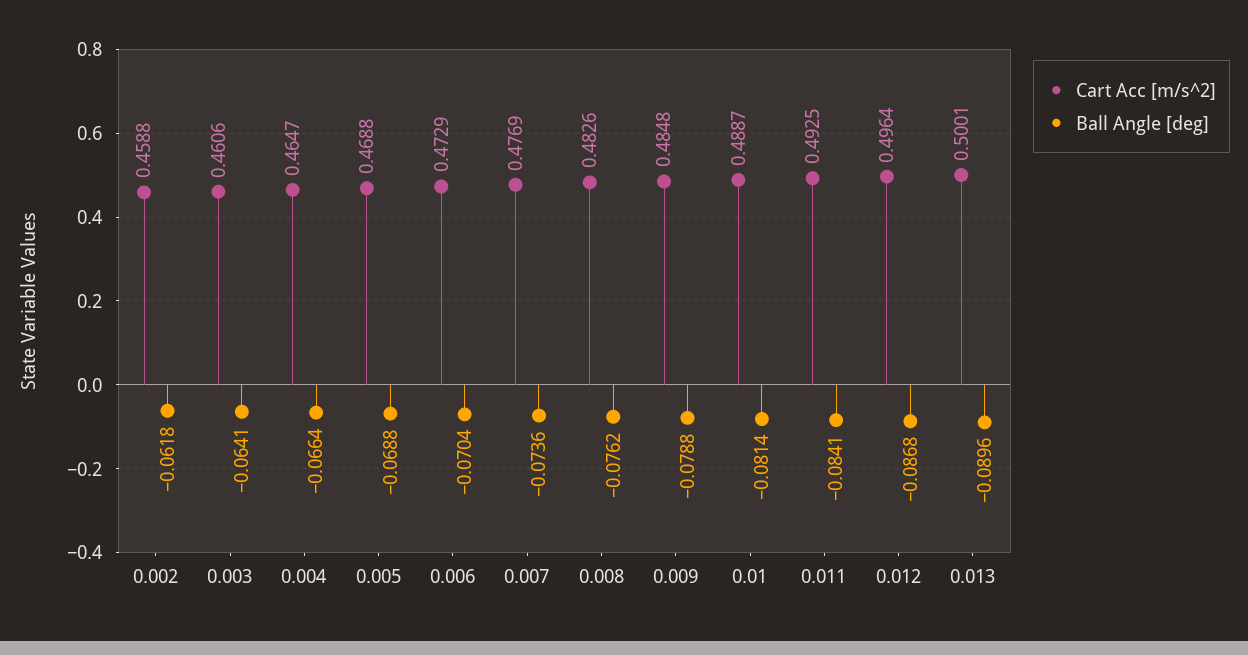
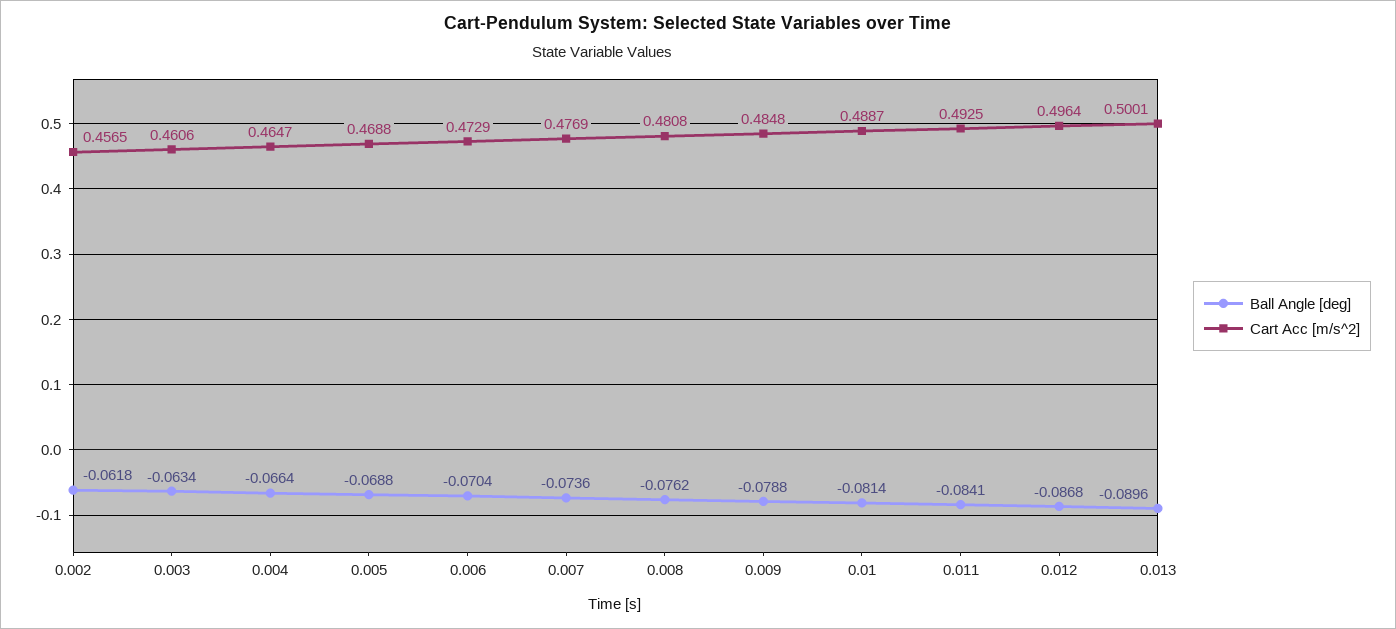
  {
    "Cart Acc [m/s^2]": {
-     "0.002": 0.4588,
+     "0.002": 0.4565,
      "0.003": 0.4606,
      "0.004": 0.4647,
      "0.005": 0.4688,
      "0.006": 0.4729,
      "0.007": 0.4769,
-     "0.008": 0.4826,
+     "0.008": 0.4808,
      "0.009": 0.4848,
      "0.01": 0.4887,
      "0.011": 0.4925,
      "0.012": 0.4964,
      "0.013": 0.5001
    },
    "Ball Angle [deg]": {
      "0.002": -0.0618,
-     "0.003": -0.0641,
+     "0.003": -0.0634,
      "0.004": -0.0664,
      "0.005": -0.0688,
      "0.006": -0.0704,
      "0.007": -0.0736,
      "0.008": -0.0762,
      "0.009": -0.0788,
      "0.01": -0.0814,
      "0.011": -0.0841,
      "0.012": -0.0868,
      "0.013": -0.0896
    }
  }

